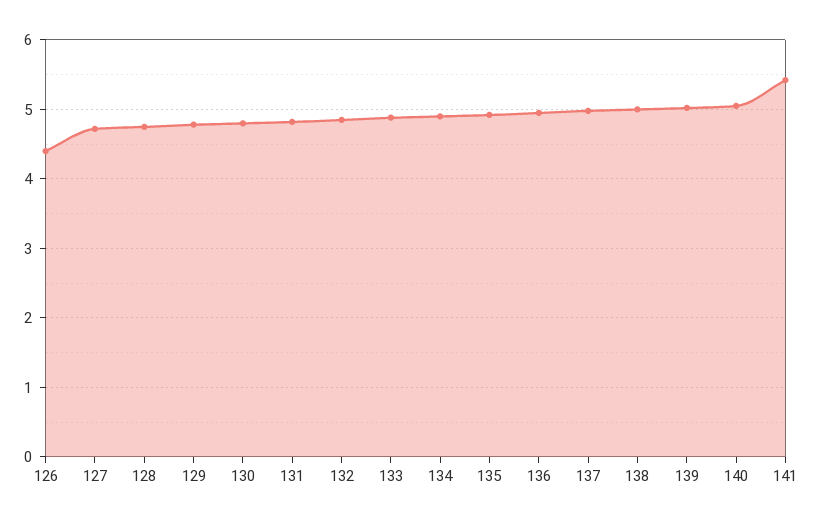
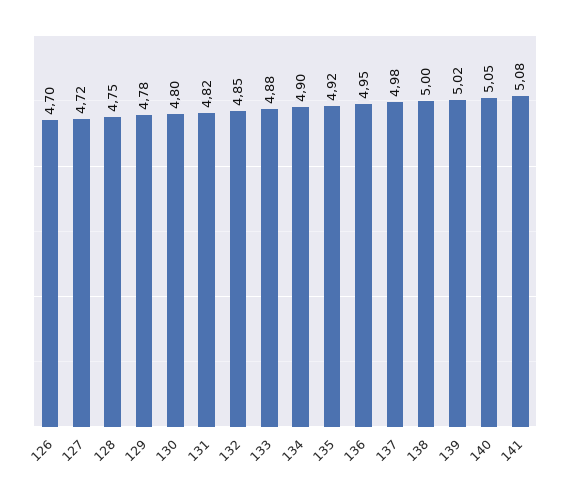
  {
-   "126": 4.4,
+   "126": 4.7,
    "127": 4.72,
    "128": 4.75,
    "129": 4.78,
    "130": 4.8,
    "131": 4.82,
    "132": 4.85,
    "133": 4.88,
    "134": 4.9,
    "135": 4.92,
    "136": 4.95,
    "137": 4.98,
    "138": 5,
    "139": 5.02,
    "140": 5.05,
-   "141": 5.4
+   "141": 5.08
  }

